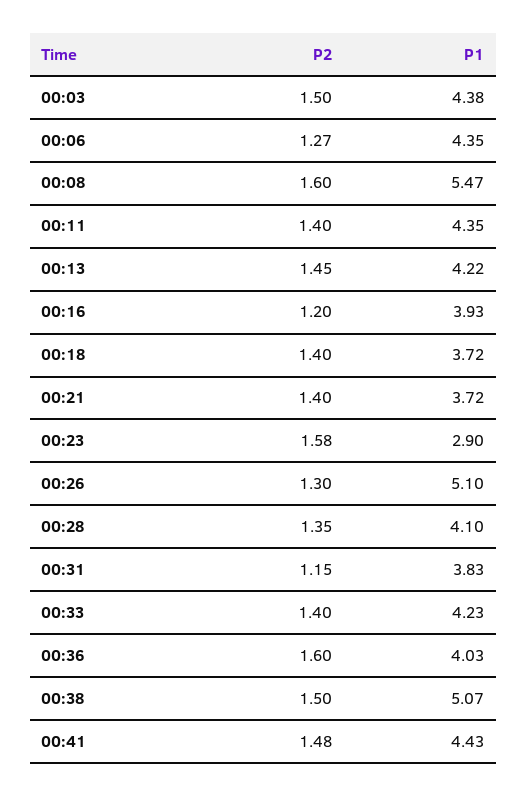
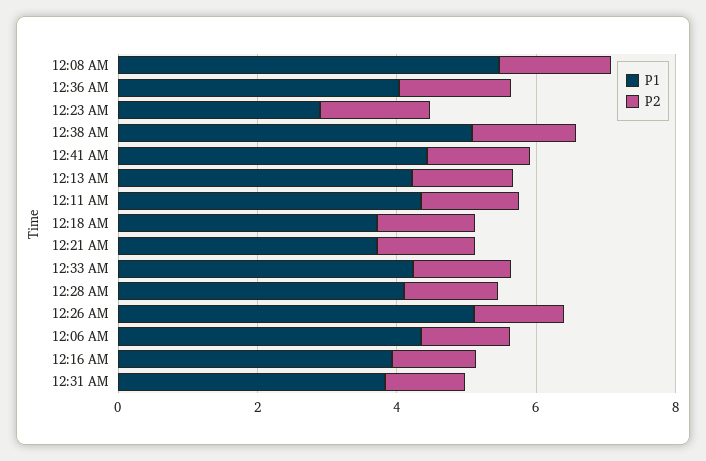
  {
    "P2": {
-     "00:03": 1.5,
      "00:06": 1.27,
      "00:08": 1.6,
      "00:11": 1.4,
      "00:13": 1.45,
      "00:16": 1.2,
      "00:18": 1.4,
      "00:21": 1.4,
      "00:23": 1.58,
      "00:26": 1.3,
      "00:28": 1.35,
      "00:31": 1.15,
      "00:33": 1.4,
      "00:36": 1.6,
      "00:38": 1.5,
      "00:41": 1.48
    },
    "P1": {
-     "00:03": 4.38,
      "00:06": 4.35,
      "00:08": 5.47,
      "00:11": 4.35,
      "00:13": 4.22,
      "00:16": 3.93,
      "00:18": 3.72,
      "00:21": 3.72,
      "00:23": 2.9,
      "00:26": 5.1,
      "00:28": 4.1,
      "00:31": 3.83,
      "00:33": 4.23,
      "00:36": 4.03,
      "00:38": 5.07,
      "00:41": 4.43
    }
  }

